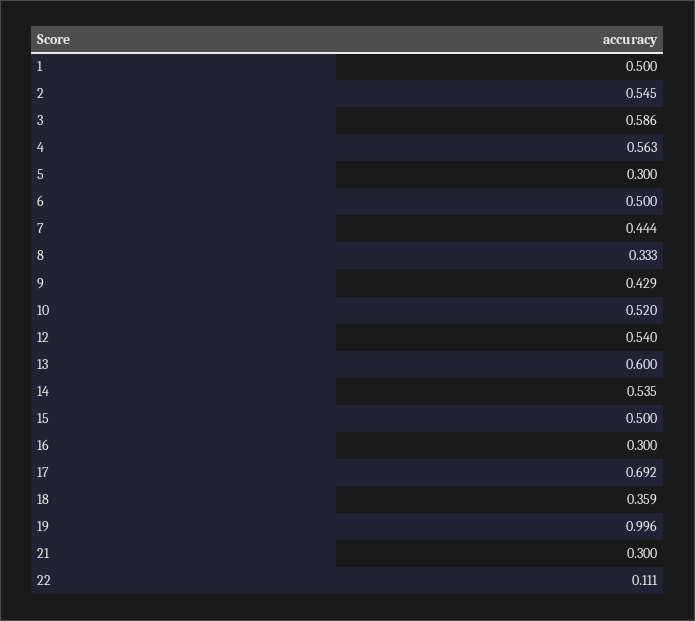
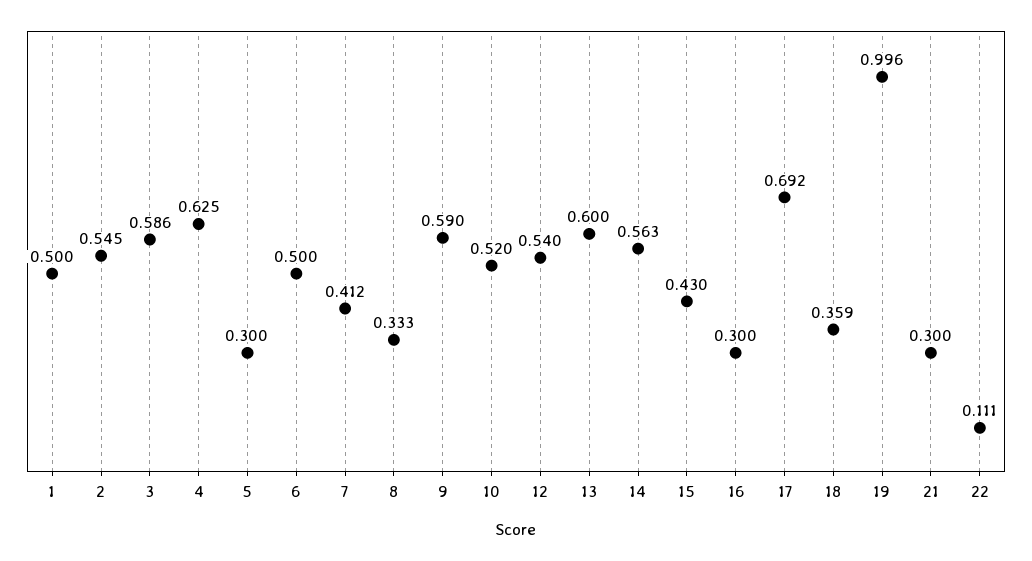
  {
    "1": 0.5,
    "2": 0.545,
    "3": 0.586,
-   "4": 0.563,
+   "4": 0.625,
    "5": 0.3,
    "6": 0.5,
-   "7": 0.444,
+   "7": 0.412,
    "8": 0.333,
-   "9": 0.429,
+   "9": 0.59,
    "10": 0.52,
    "12": 0.54,
    "13": 0.6,
-   "14": 0.535,
+   "14": 0.563,
-   "15": 0.5,
+   "15": 0.43,
    "16": 0.3,
    "17": 0.692,
    "18": 0.359,
    "19": 0.996,
    "21": 0.3,
    "22": 0.111
  }

